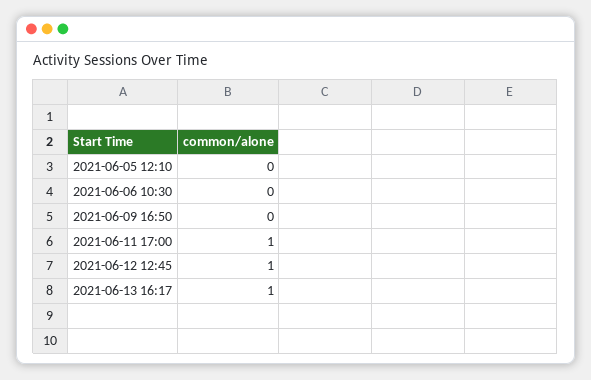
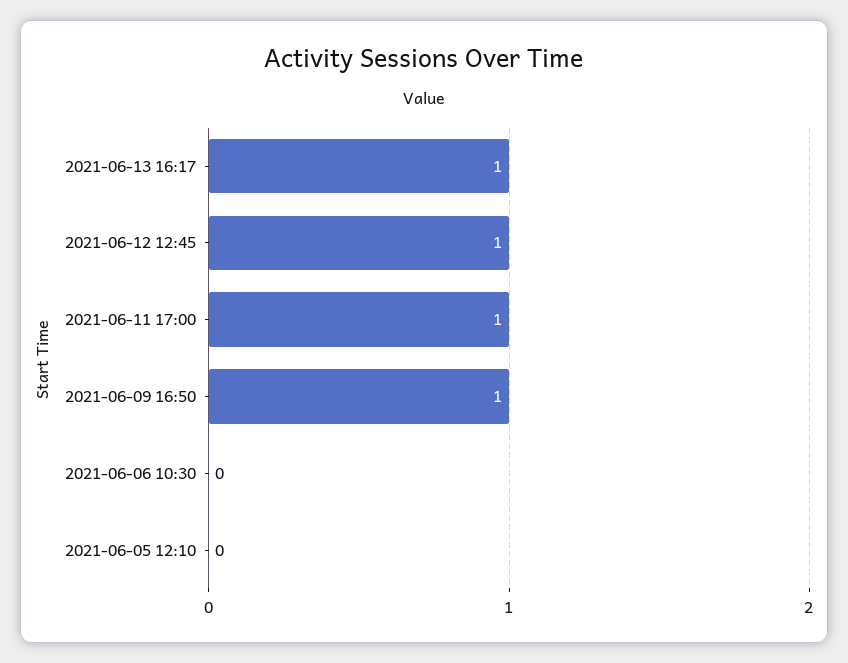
  {
    "2021-06-05 12:10": 0,
    "2021-06-06 10:30": 0,
-   "2021-06-09 16:50": 0,
+   "2021-06-09 16:50": 1,
    "2021-06-11 17:00": 1,
    "2021-06-12 12:45": 1,
    "2021-06-13 16:17": 1
  }

